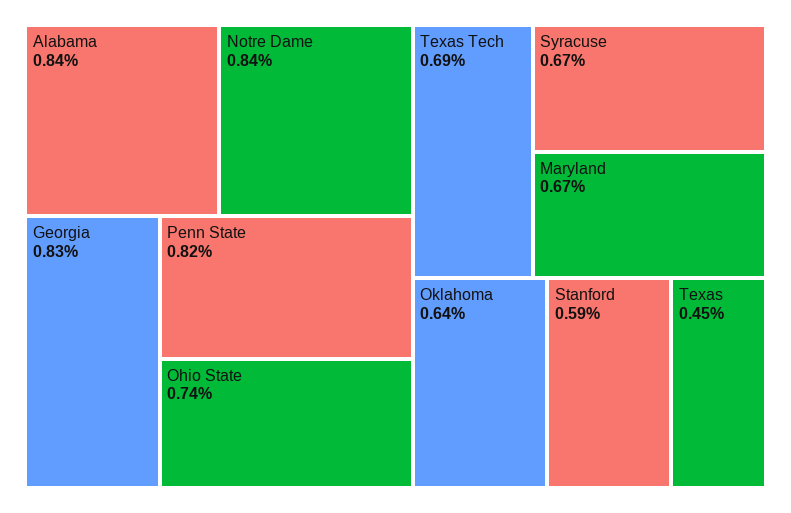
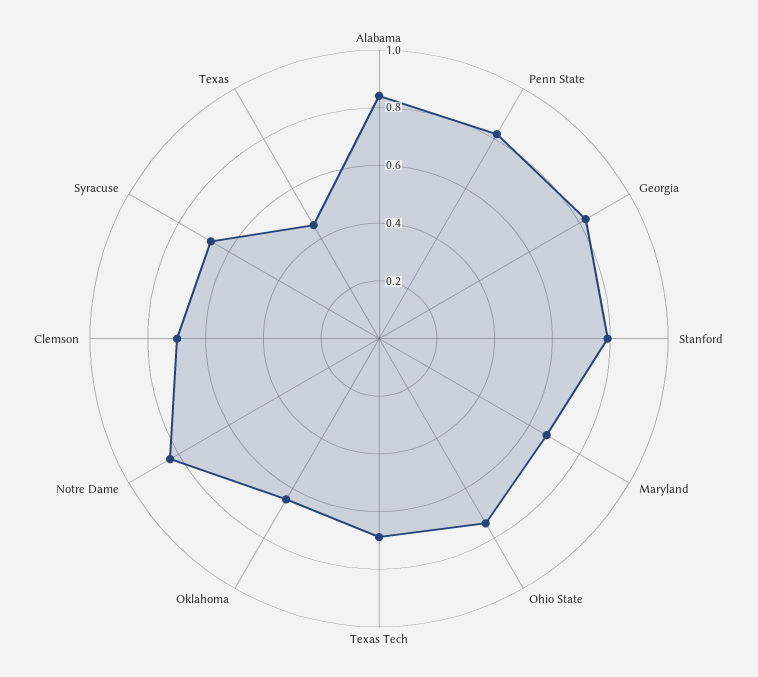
  {
    "Alabama": 0.84,
    "Notre Dame": 0.84,
    "Georgia": 0.83,
    "Penn State": 0.82,
    "Ohio State": 0.74,
    "Texas Tech": 0.69,
    "Syracuse": 0.67,
    "Maryland": 0.67,
    "Oklahoma": 0.64,
-   "Stanford": 0.59,
+   "Stanford": 0.8,
-   "Texas": 0.45
+   "Texas": 0.45,
+   "Clemson": 0.7
  }

